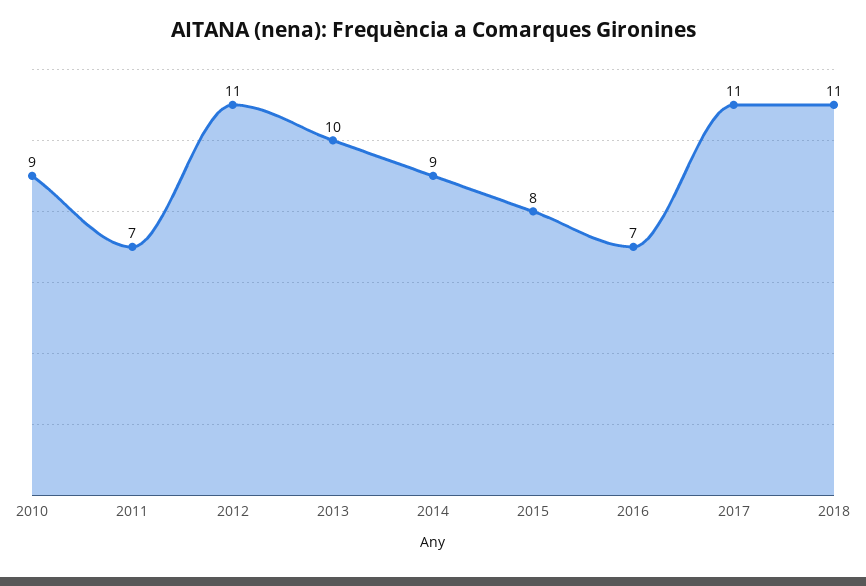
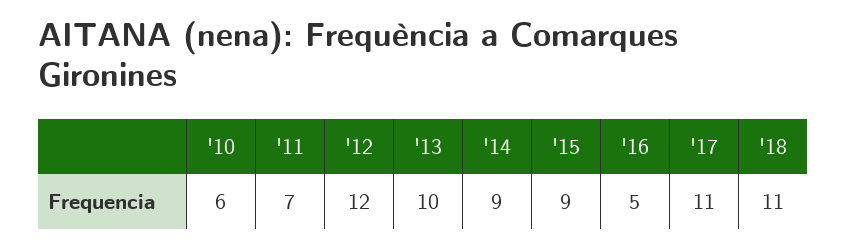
  {
-   "2010": 9,
+   "2010": 6,
    "2011": 7,
-   "2012": 11,
+   "2012": 12,
    "2013": 10,
    "2014": 9,
-   "2015": 8,
+   "2015": 9,
-   "2016": 7,
+   "2016": 5,
    "2017": 11,
    "2018": 11
  }

